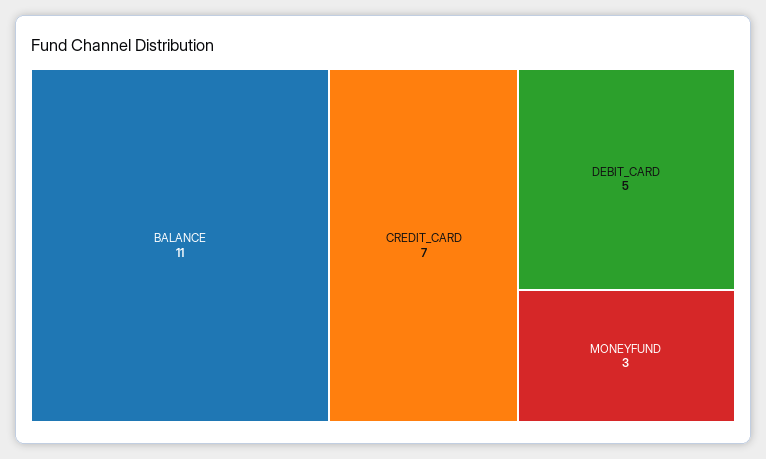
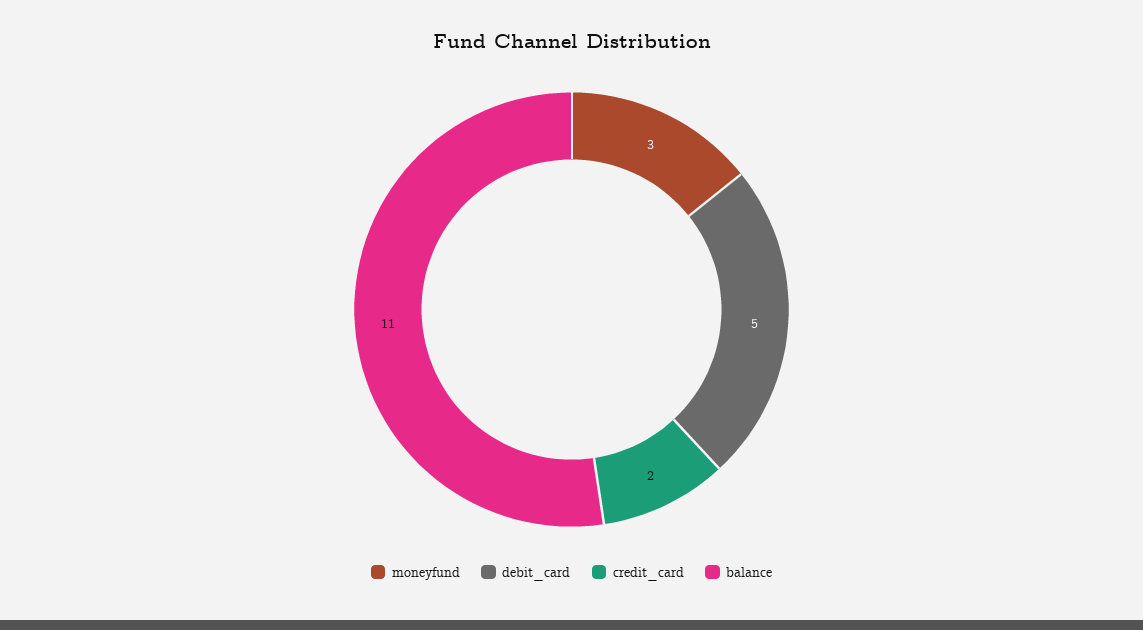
  {
    "BALANCE": 11,
-   "CREDIT_CARD": 7,
+   "CREDIT_CARD": 2,
    "DEBIT_CARD": 5,
    "MONEYFUND": 3
  }

